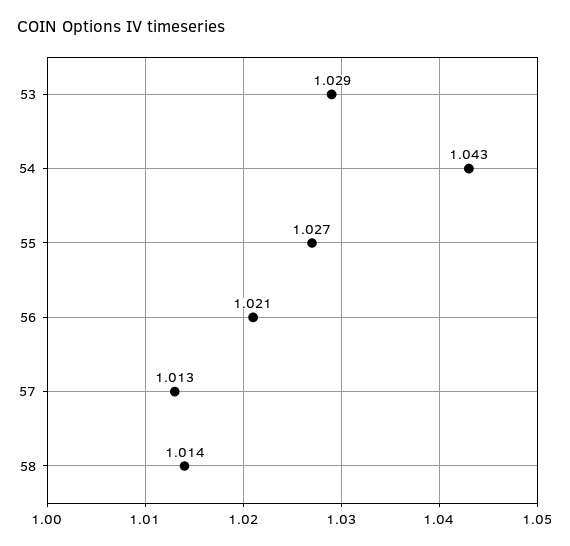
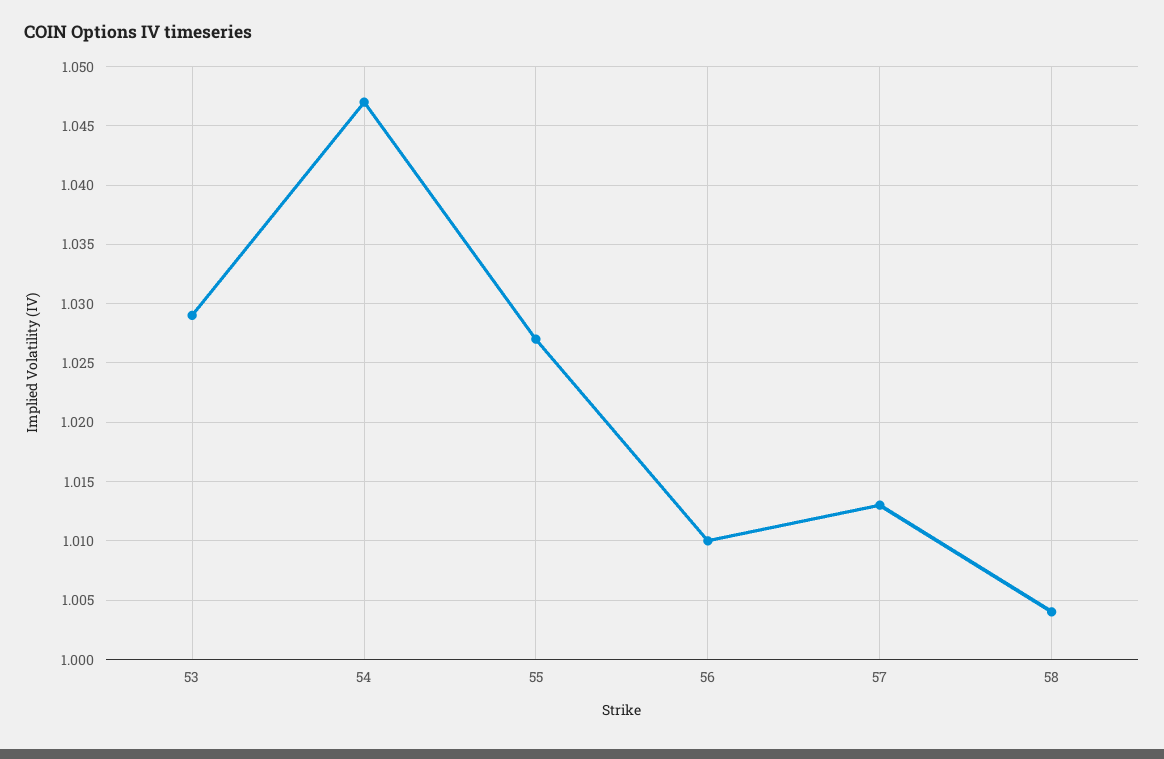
  {
    "53": 1.029,
-   "54": 1.043,
+   "54": 1.047,
    "55": 1.027,
-   "56": 1.021,
+   "56": 1.01,
    "57": 1.013,
-   "58": 1.014
+   "58": 1.004
  }

